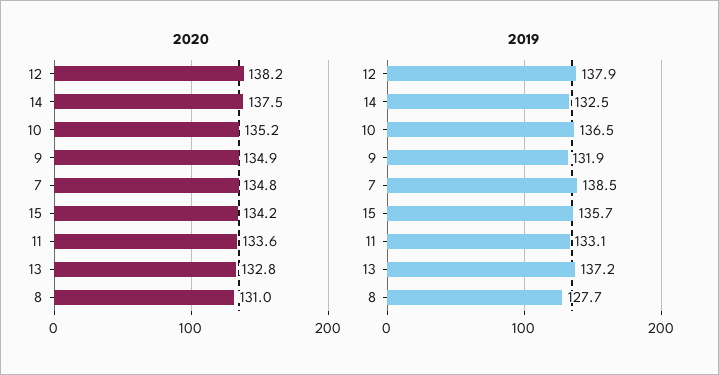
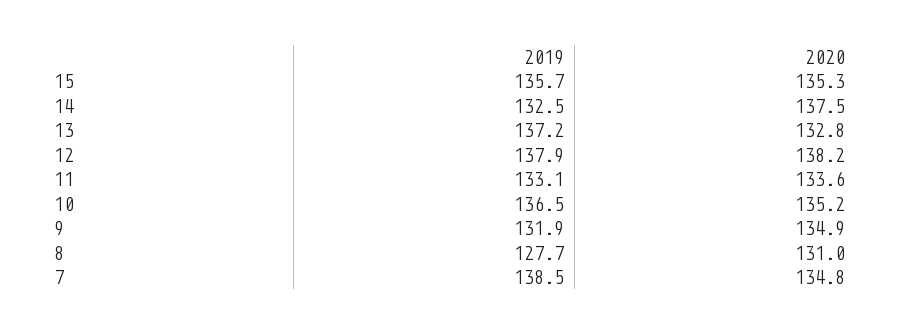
  {
    "2020": {
      "12": 138.2,
      "14": 137.5,
      "10": 135.2,
      "9": 134.9,
      "7": 134.8,
-     "15": 134.2,
+     "15": 135.3,
      "11": 133.6,
      "13": 132.8,
      "8": 131
    },
    "2019": {
      "12": 137.9,
      "14": 132.5,
      "10": 136.5,
      "9": 131.9,
      "7": 138.5,
      "15": 135.7,
      "11": 133.1,
      "13": 137.2,
      "8": 127.7
    }
  }

